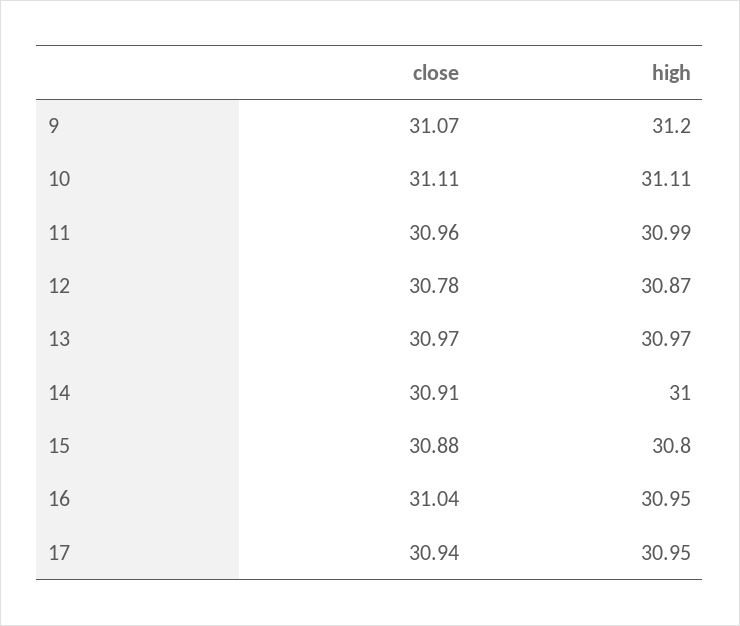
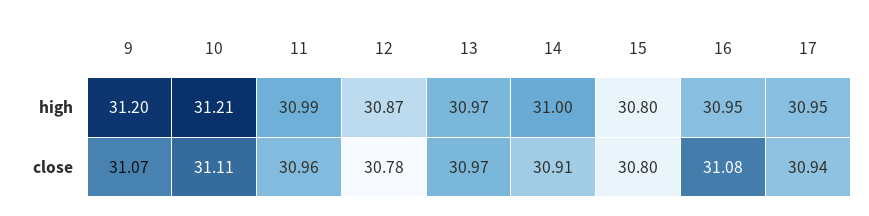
  {
    "close": {
      "9": 31.07,
      "10": 31.11,
      "11": 30.96,
      "12": 30.78,
      "13": 30.97,
      "14": 30.91,
-     "15": 30.88,
+     "15": 30.8,
-     "16": 31.04,
+     "16": 31.08,
      "17": 30.94
    },
    "high": {
      "9": 31.2,
-     "10": 31.11,
+     "10": 31.21,
      "11": 30.99,
      "12": 30.87,
      "13": 30.97,
      "14": 31,
      "15": 30.8,
      "16": 30.95,
      "17": 30.95
    }
  }

